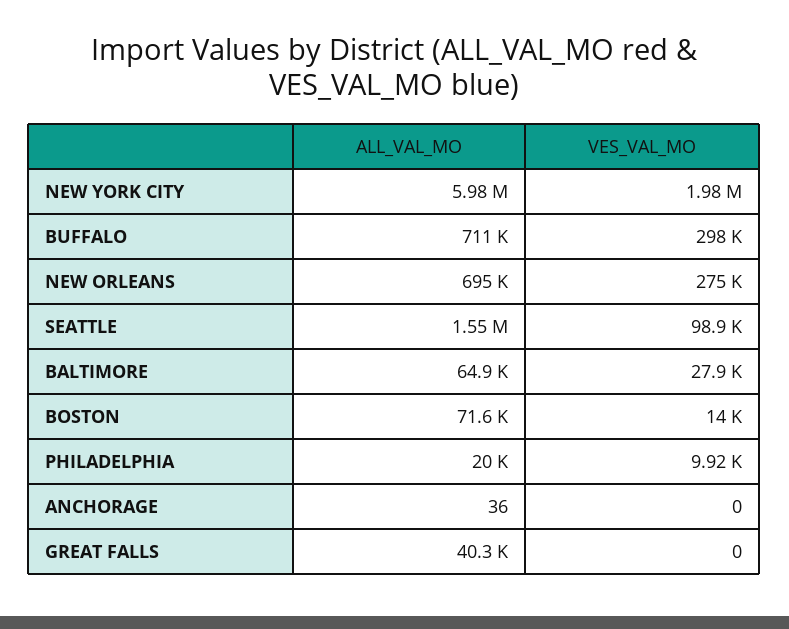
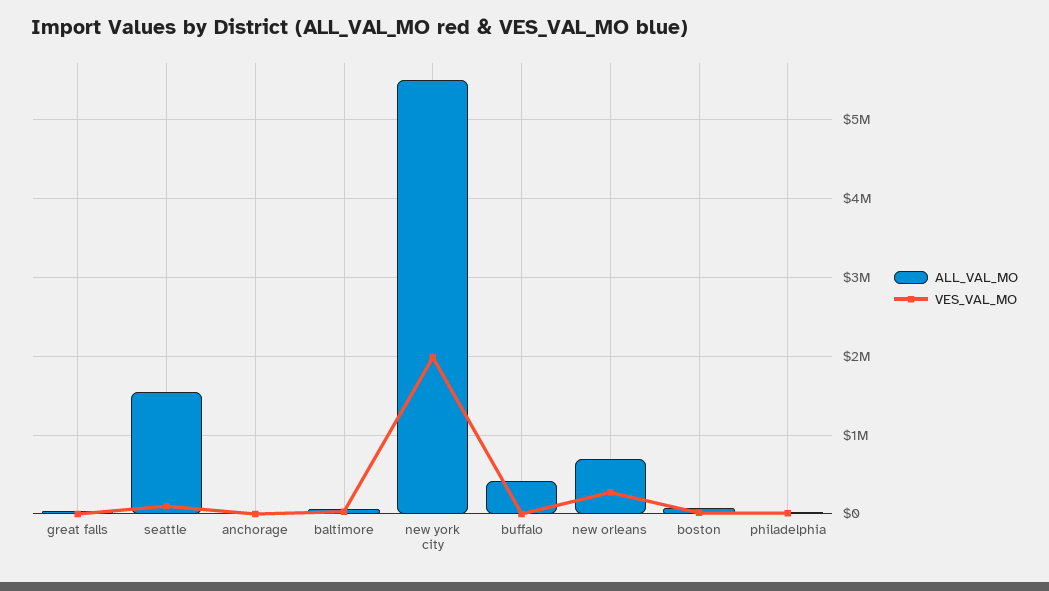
  {
    "ALL_VAL_MO": {
-     "NEW YORK CITY": 5980000,
+     "NEW YORK CITY": 5500000,
-     "BUFFALO": 711000,
+     "BUFFALO": 400000,
      "NEW ORLEANS": 695000,
      "SEATTLE": 1550000,
      "BALTIMORE": 64900,
      "BOSTON": 71600,
      "PHILADELPHIA": 20000,
      "ANCHORAGE": 36,
      "GREAT FALLS": 40300
    },
    "VES_VAL_MO": {
      "NEW YORK CITY": 1980000,
-     "BUFFALO": 298000,
+     "BUFFALO": 0,
      "NEW ORLEANS": 275000,
      "SEATTLE": 98900,
      "BALTIMORE": 27900,
      "BOSTON": 14000,
      "PHILADELPHIA": 9920,
      "ANCHORAGE": 0,
      "GREAT FALLS": 0
    }
  }

